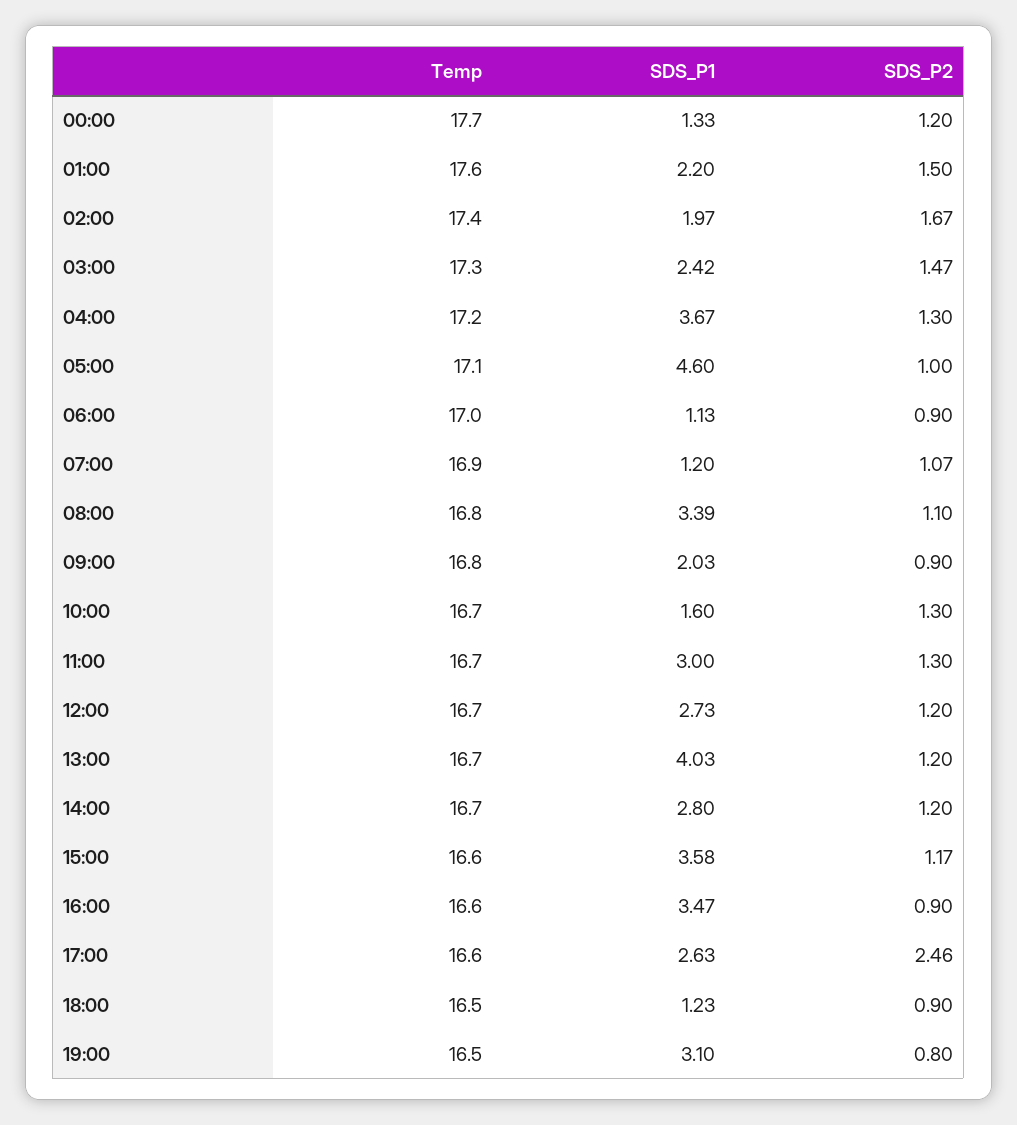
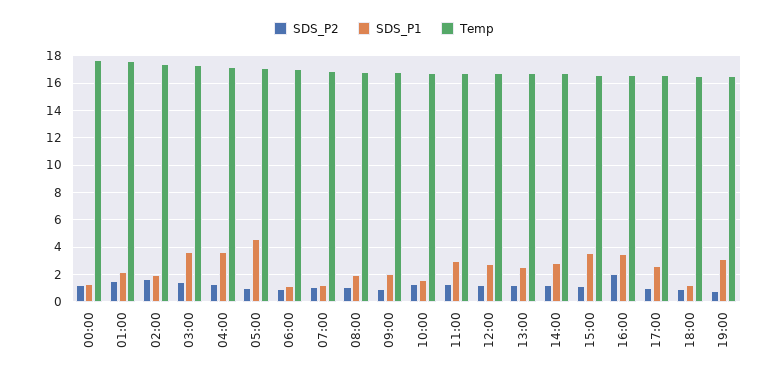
  {
    "Temp": {
      "00:00": 17.7,
      "01:00": 17.6,
      "02:00": 17.4,
      "03:00": 17.3,
      "04:00": 17.2,
      "05:00": 17.1,
      "06:00": 17,
      "07:00": 16.9,
      "08:00": 16.8,
      "09:00": 16.8,
      "10:00": 16.7,
      "11:00": 16.7,
      "12:00": 16.7,
      "13:00": 16.7,
      "14:00": 16.7,
      "15:00": 16.6,
      "16:00": 16.6,
      "17:00": 16.6,
      "18:00": 16.5,
      "19:00": 16.5
    },
    "SDS_P1": {
      "00:00": 1.33,
      "01:00": 2.2,
      "02:00": 1.97,
-     "03:00": 2.42,
+     "03:00": 3.5,
      "04:00": 3.67,
      "05:00": 4.6,
      "06:00": 1.13,
      "07:00": 1.2,
-     "08:00": 3.39,
+     "08:00": 2,
      "09:00": 2.03,
      "10:00": 1.6,
      "11:00": 3,
      "12:00": 2.73,
-     "13:00": 4.03,
+     "13:00": 2.5,
      "14:00": 2.8,
      "15:00": 3.58,
      "16:00": 3.47,
      "17:00": 2.63,
      "18:00": 1.23,
      "19:00": 3.1
    },
    "SDS_P2": {
      "00:00": 1.2,
      "01:00": 1.5,
      "02:00": 1.67,
      "03:00": 1.47,
      "04:00": 1.3,
      "05:00": 1,
      "06:00": 0.9,
      "07:00": 1.07,
      "08:00": 1.1,
      "09:00": 0.9,
      "10:00": 1.3,
      "11:00": 1.3,
      "12:00": 1.2,
      "13:00": 1.2,
      "14:00": 1.2,
      "15:00": 1.17,
-     "16:00": 0.9,
+     "16:00": 2,
-     "17:00": 2.46,
+     "17:00": 1,
      "18:00": 0.9,
      "19:00": 0.8
    }
  }

